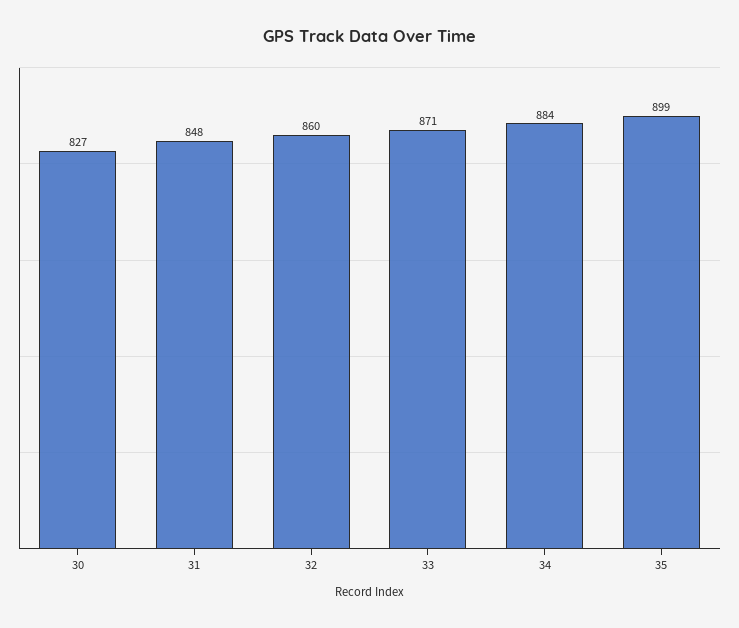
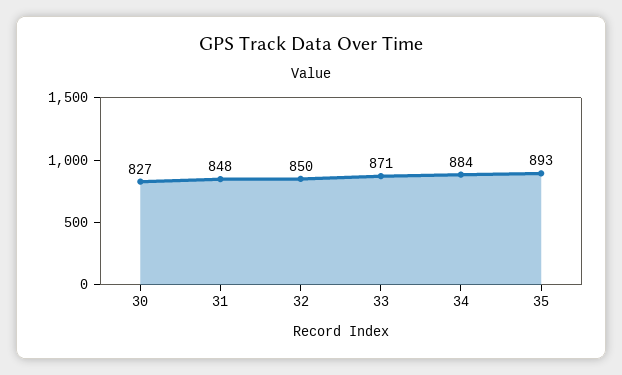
  {
    "30": 827,
    "31": 848,
-   "32": 860,
+   "32": 850,
    "33": 871,
    "34": 884,
-   "35": 899
+   "35": 893
  }

